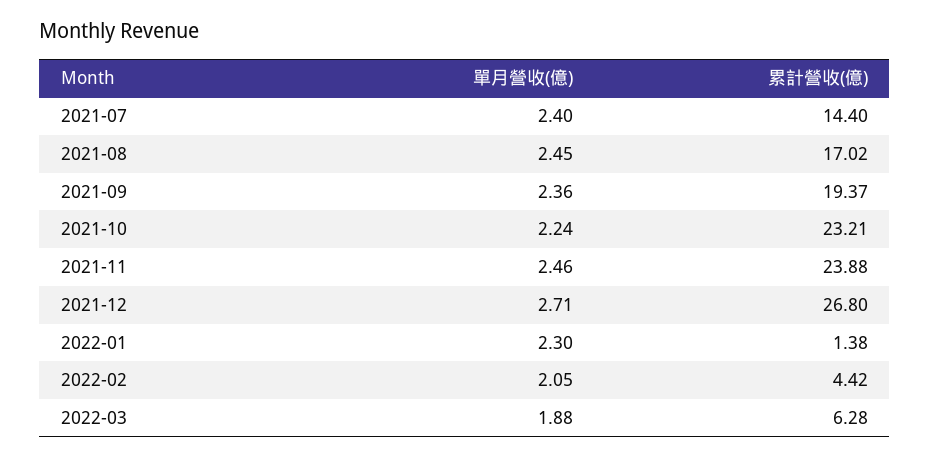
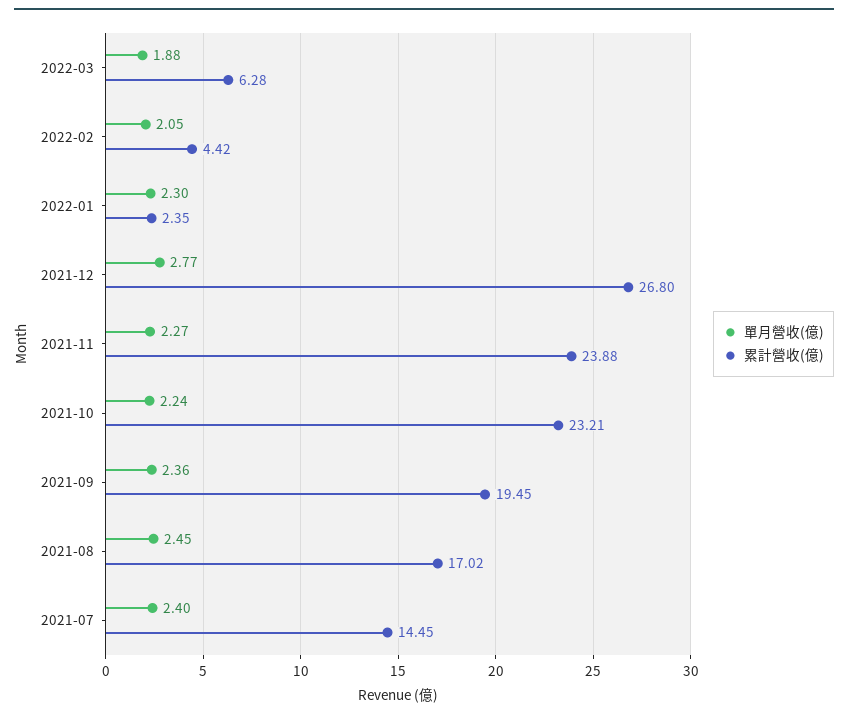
  {
    "單月營收(億)": {
      "2021-07": 2.4,
      "2021-08": 2.45,
      "2021-09": 2.36,
      "2021-10": 2.24,
-     "2021-11": 2.46,
+     "2021-11": 2.27,
-     "2021-12": 2.71,
+     "2021-12": 2.77,
      "2022-01": 2.3,
      "2022-02": 2.05,
      "2022-03": 1.88
    },
    "累計營收(億)": {
-     "2021-07": 14.4,
+     "2021-07": 14.45,
      "2021-08": 17.02,
-     "2021-09": 19.37,
+     "2021-09": 19.45,
      "2021-10": 23.21,
      "2021-11": 23.88,
      "2021-12": 26.8,
-     "2022-01": 1.38,
+     "2022-01": 2.35,
      "2022-02": 4.42,
      "2022-03": 6.28
    }
  }

